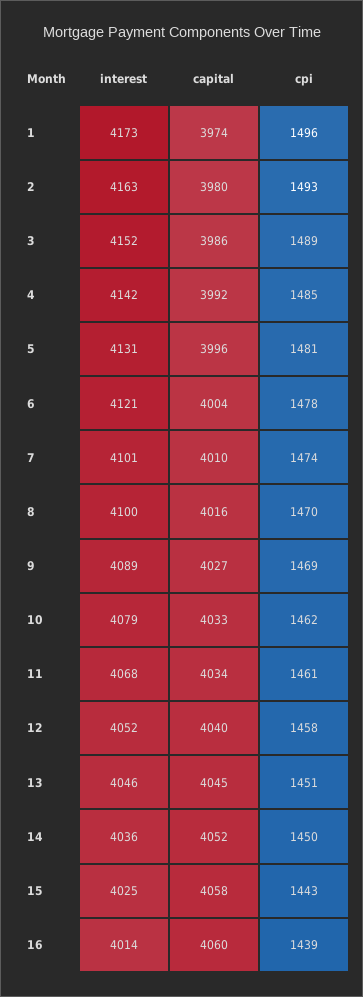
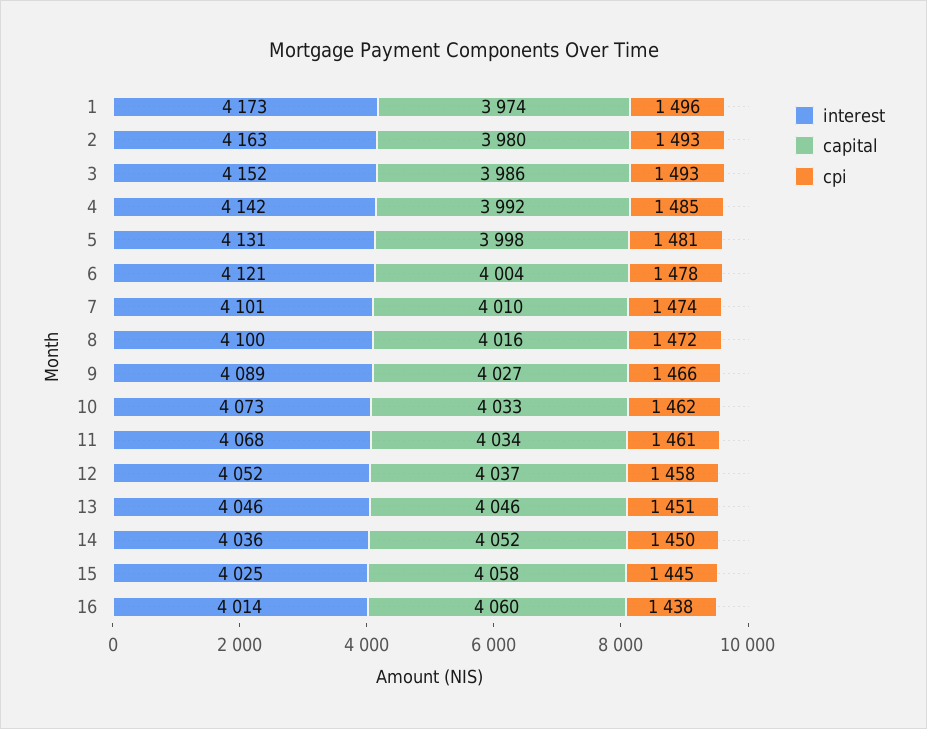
  {
    "interest": {
      "1": 4173,
      "2": 4163,
      "3": 4152,
      "4": 4142,
      "5": 4131,
      "6": 4121,
      "7": 4101,
      "8": 4100,
      "9": 4089,
-     "10": 4079,
+     "10": 4073,
      "11": 4068,
      "12": 4052,
      "13": 4046,
      "14": 4036,
      "15": 4025,
      "16": 4014
    },
    "capital": {
      "1": 3974,
      "2": 3980,
      "3": 3986,
      "4": 3992,
-     "5": 3996,
+     "5": 3998,
      "6": 4004,
      "7": 4010,
      "8": 4016,
      "9": 4027,
      "10": 4033,
      "11": 4034,
-     "12": 4040,
+     "12": 4037,
-     "13": 4045,
+     "13": 4046,
      "14": 4052,
      "15": 4058,
      "16": 4060
    },
    "cpi": {
      "1": 1496,
      "2": 1493,
-     "3": 1489,
+     "3": 1493,
      "4": 1485,
      "5": 1481,
      "6": 1478,
      "7": 1474,
-     "8": 1470,
+     "8": 1472,
-     "9": 1469,
+     "9": 1466,
      "10": 1462,
      "11": 1461,
      "12": 1458,
      "13": 1451,
      "14": 1450,
-     "15": 1443,
+     "15": 1445,
-     "16": 1439
+     "16": 1438
    }
  }

